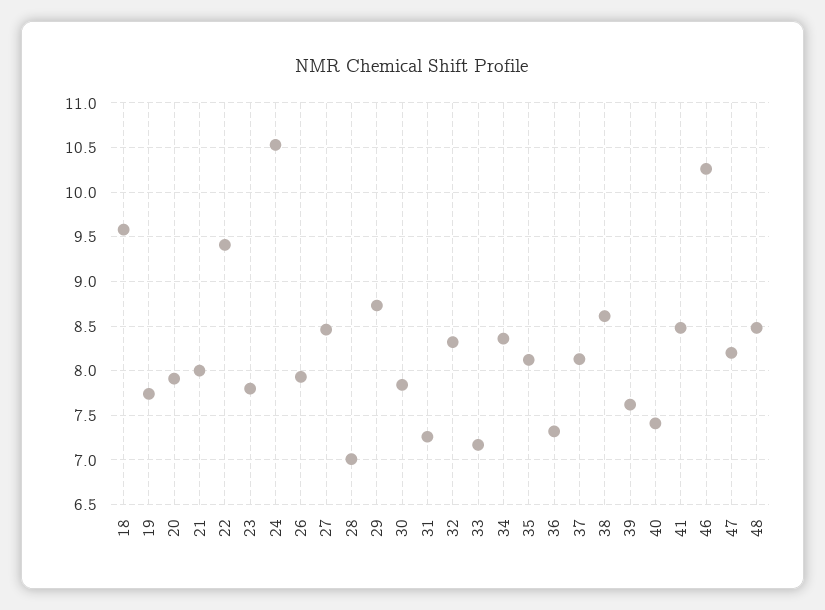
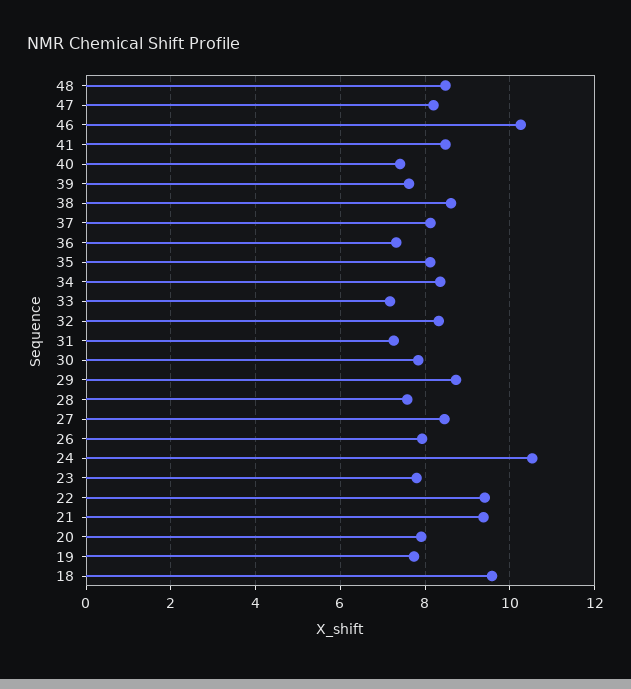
  {
    "18": 9.6,
    "19": 7.7,
    "20": 7.9,
-   "21": 8,
+   "21": 9.4,
    "22": 9.4,
    "23": 7.8,
    "24": 10.5,
    "26": 7.9,
    "27": 8.5,
-   "28": 7,
+   "28": 7.6,
    "29": 8.7,
    "30": 7.8,
    "31": 7.3,
    "32": 8.3,
    "33": 7.2,
    "34": 8.4,
    "35": 8.1,
    "36": 7.3,
    "37": 8.1,
    "38": 8.6,
    "39": 7.6,
    "40": 7.4,
    "41": 8.5,
    "46": 10.3,
    "47": 8.2,
    "48": 8.5
  }

